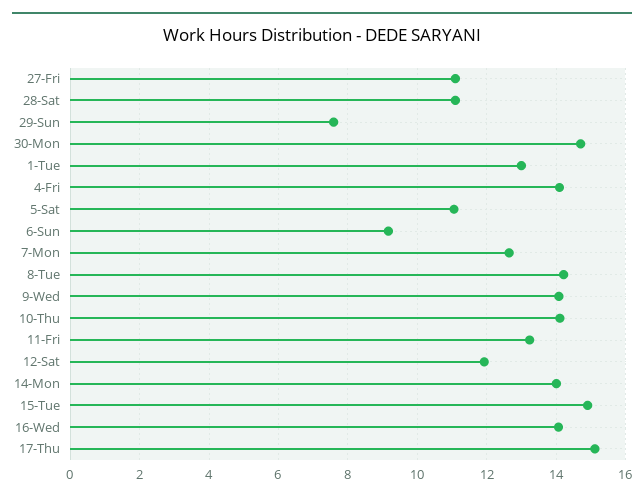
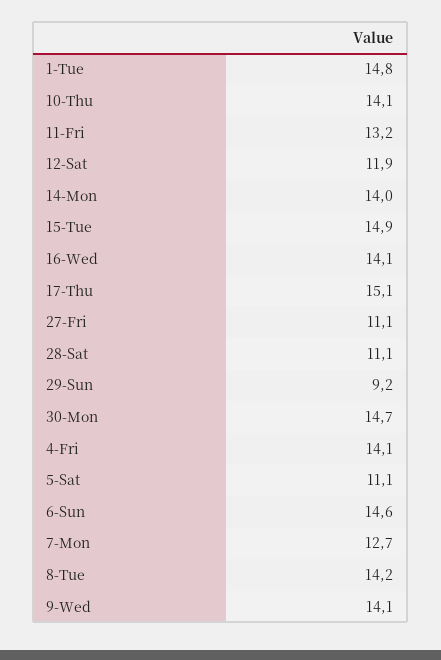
  {
    "27-Fri": 11.1,
    "28-Sat": 11.1,
-   "29-Sun": 7.6,
+   "29-Sun": 9.2,
    "30-Mon": 14.7,
-   "1-Tue": 13,
+   "1-Tue": 14.8,
    "4-Fri": 14.1,
    "5-Sat": 11.1,
-   "6-Sun": 9.2,
+   "6-Sun": 14.6,
    "7-Mon": 12.7,
    "8-Tue": 14.2,
    "9-Wed": 14.1,
    "10-Thu": 14.1,
    "11-Fri": 13.2,
    "12-Sat": 11.9,
    "14-Mon": 14,
    "15-Tue": 14.9,
    "16-Wed": 14.1,
    "17-Thu": 15.1
  }

